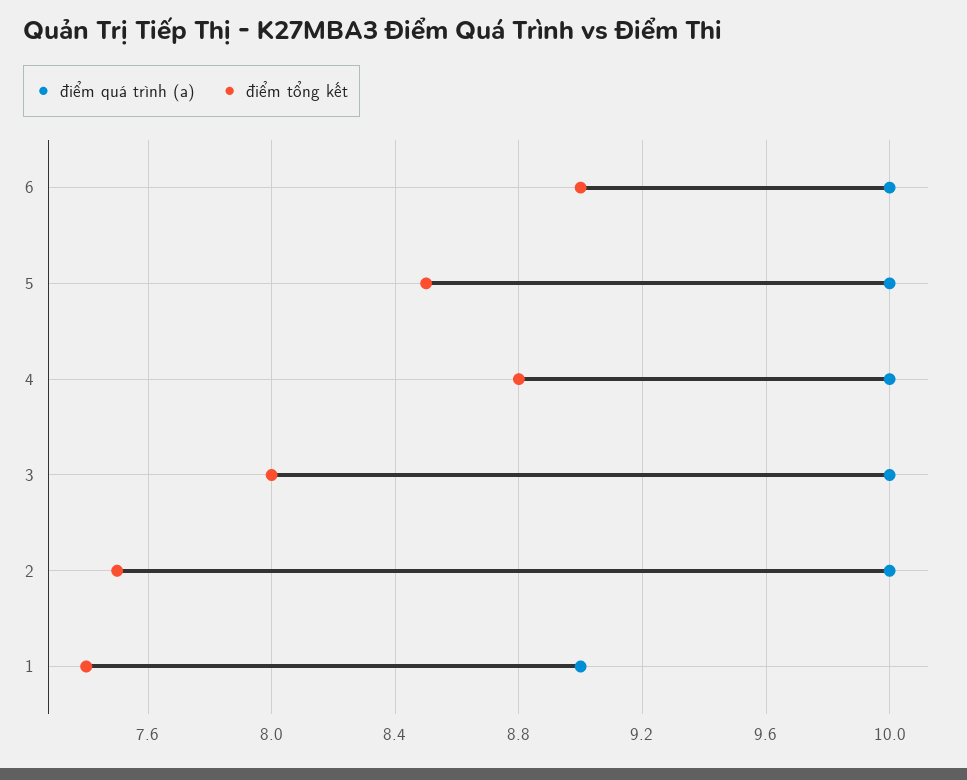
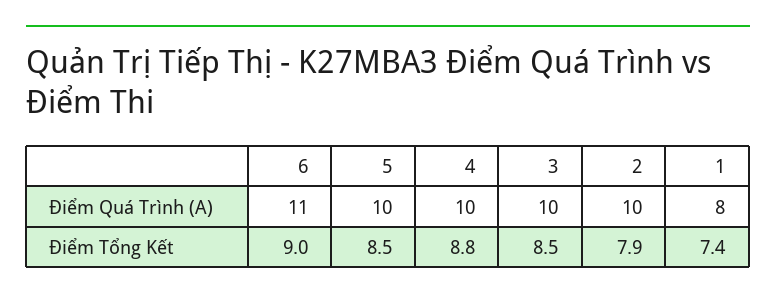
  {
    "điểm quá trình (a)": {
-     "6": 10,
+     "6": 11,
      "5": 10,
      "4": 10,
      "3": 10,
      "2": 10,
-     "1": 9
+     "1": 8
    },
    "điểm tổng kết": {
      "6": 9,
      "5": 8.5,
      "4": 8.8,
-     "3": 8,
+     "3": 8.5,
-     "2": 7.5,
+     "2": 7.9,
      "1": 7.4
    }
  }

